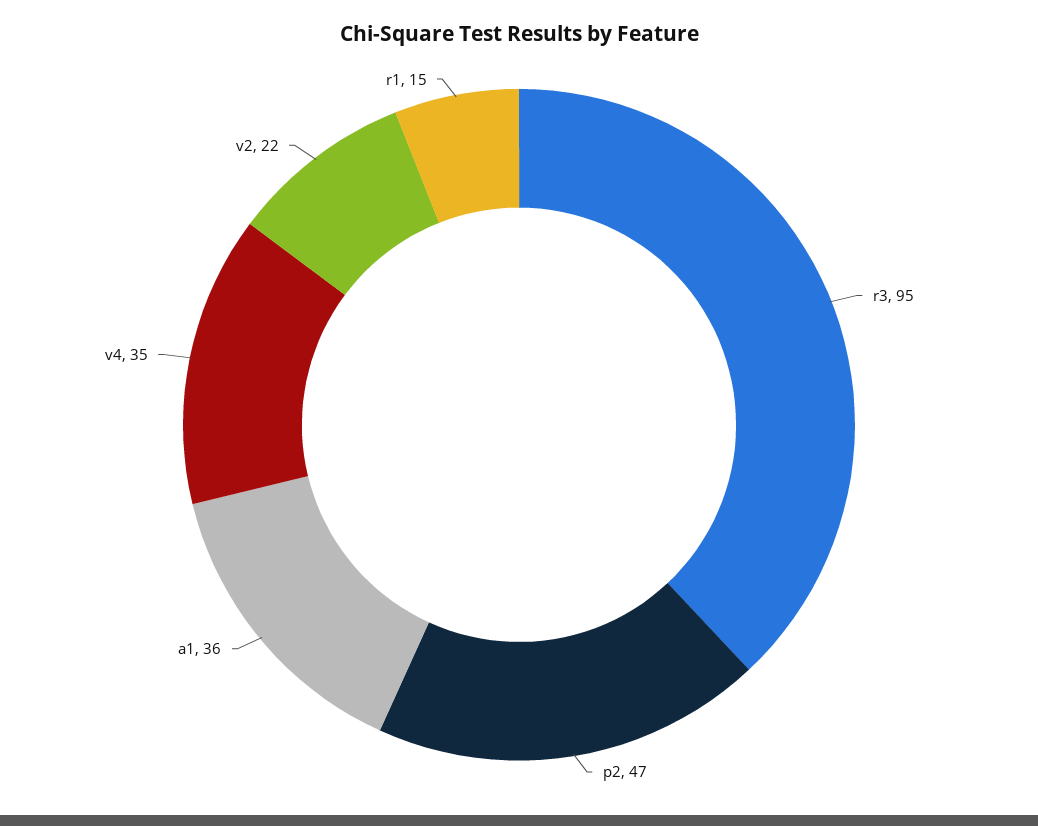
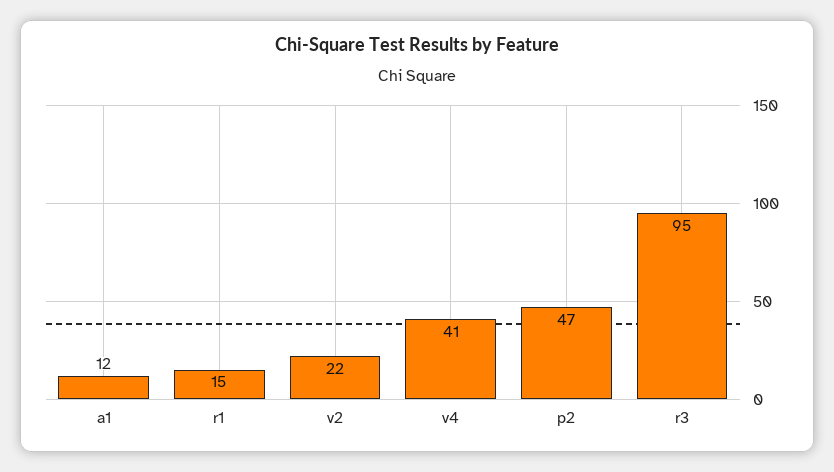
  {
    "r3": 95,
    "p2": 47,
-   "a1": 36,
+   "a1": 12,
-   "v4": 35,
+   "v4": 41,
    "v2": 22,
    "r1": 15
  }

